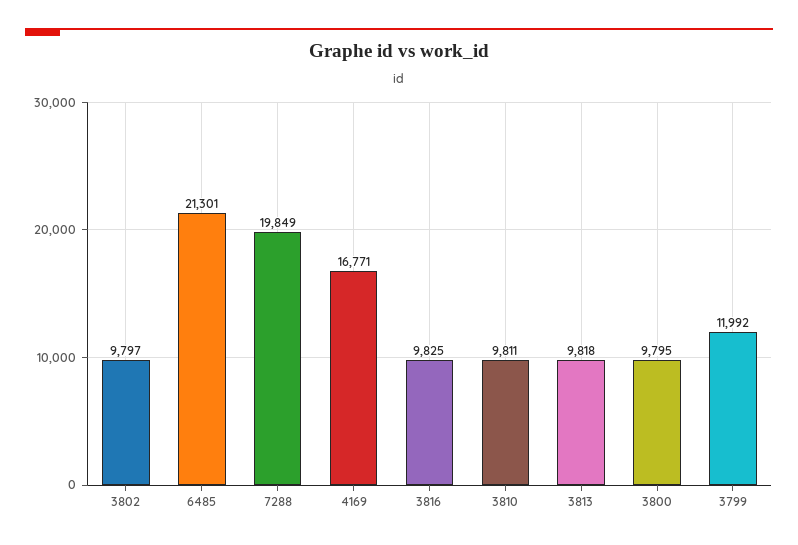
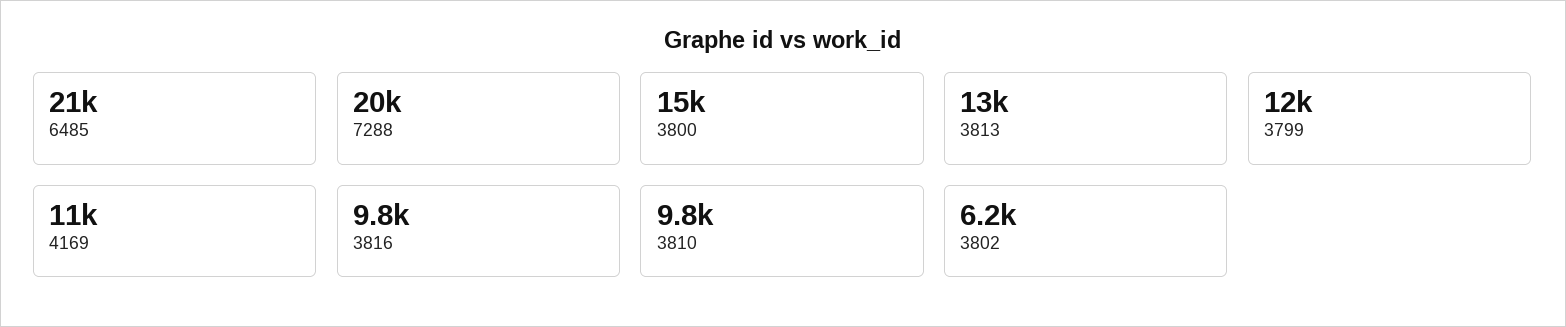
  {
-   "3802": 9797,
+   "3802": 6200,
    "6485": 21301,
    "7288": 19849,
-   "4169": 16771,
+   "4169": 11000,
    "3816": 9825,
    "3810": 9811,
-   "3813": 9818,
+   "3813": 13000,
-   "3800": 9795,
+   "3800": 15000,
    "3799": 11992
  }

